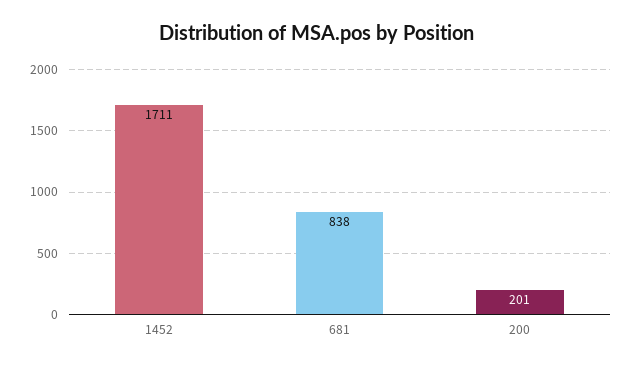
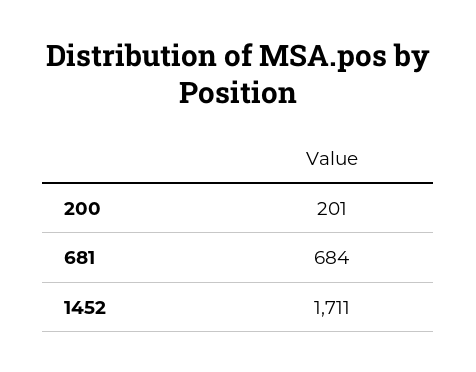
  {
    "1452": 1711,
-   "681": 838,
+   "681": 684,
    "200": 201
  }

